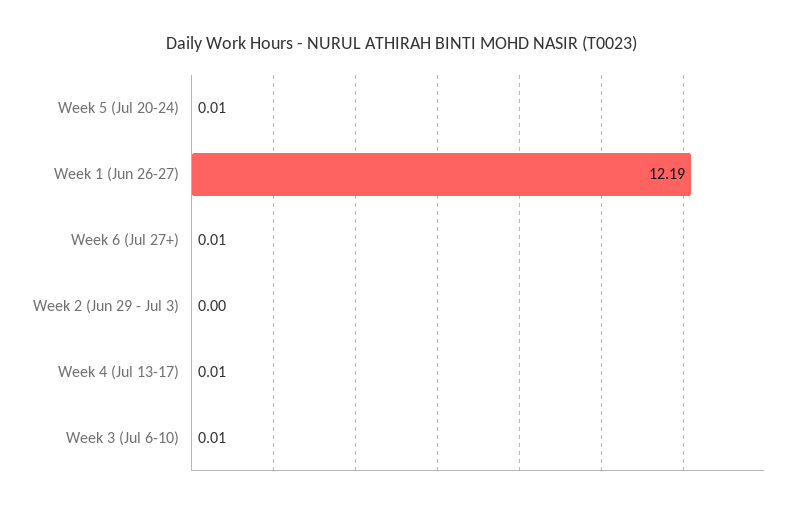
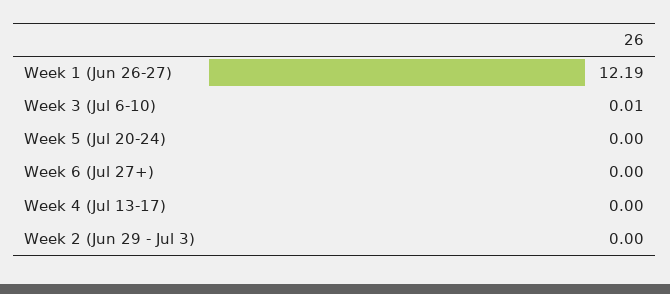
  {
-   "Week 5 (Jul 20-24)": 0.01,
+   "Week 5 (Jul 20-24)": 0,
    "Week 1 (Jun 26-27)": 12.19,
-   "Week 6 (Jul 27+)": 0.01,
+   "Week 6 (Jul 27+)": 0,
    "Week 2 (Jun 29 - Jul 3)": 0,
-   "Week 4 (Jul 13-17)": 0.01,
+   "Week 4 (Jul 13-17)": 0,
    "Week 3 (Jul 6-10)": 0.01
  }

